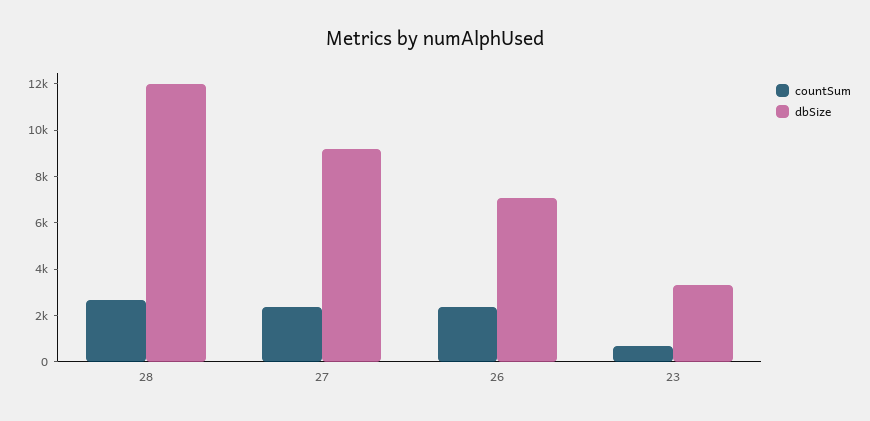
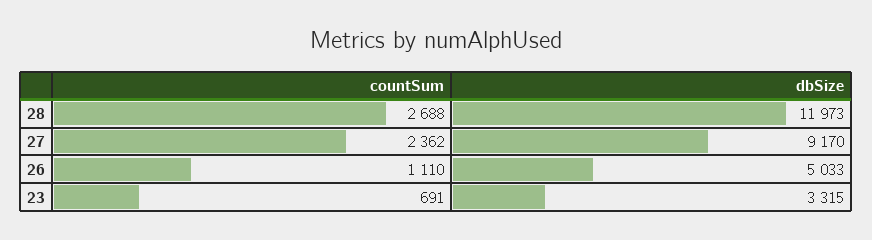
  {
    "countSum": {
      "28": 2688,
      "27": 2362,
-     "26": 2500,
+     "26": 1110,
      "23": 691
    },
    "dbSize": {
      "28": 11973,
      "27": 9170,
-     "26": 7000,
+     "26": 5033,
      "23": 3315
    }
  }

